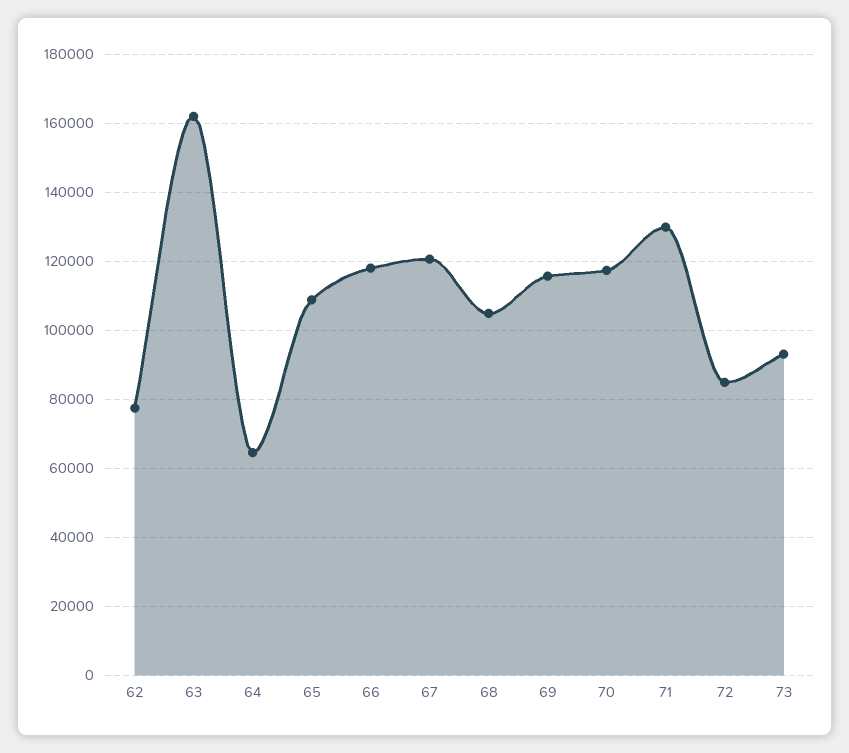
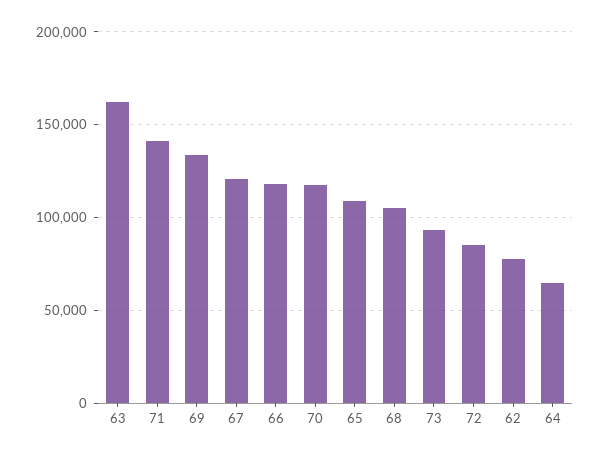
  {
    "62": 78000,
    "63": 162000,
    "64": 64000,
    "65": 108000,
    "66": 118000,
    "67": 120000,
    "68": 104000,
-   "69": 116000,
+   "69": 135000,
    "70": 118000,
-   "71": 130000,
+   "71": 140000,
    "72": 84000,
    "73": 94000
  }

